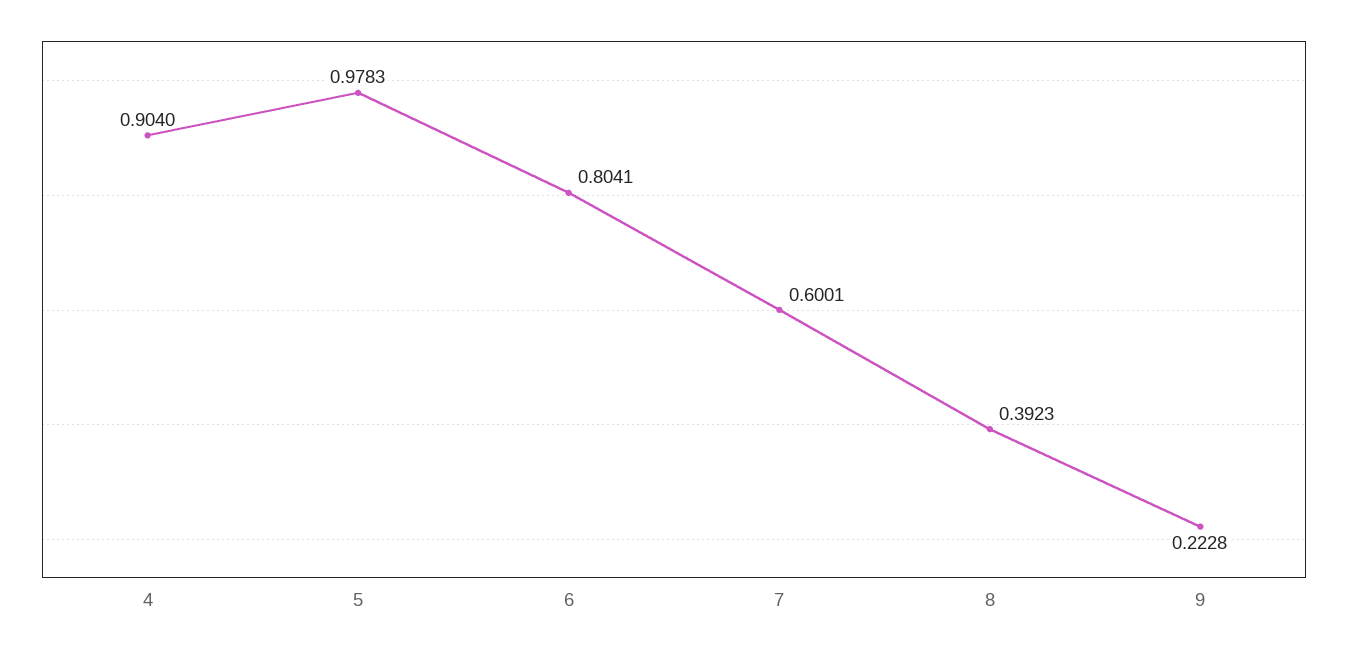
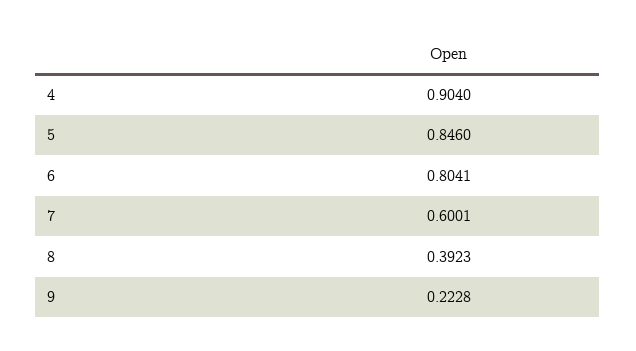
  {
    "4": 0.904,
-   "5": 0.9783,
+   "5": 0.846,
    "6": 0.8041,
    "7": 0.6001,
    "8": 0.3923,
    "9": 0.2228
  }

